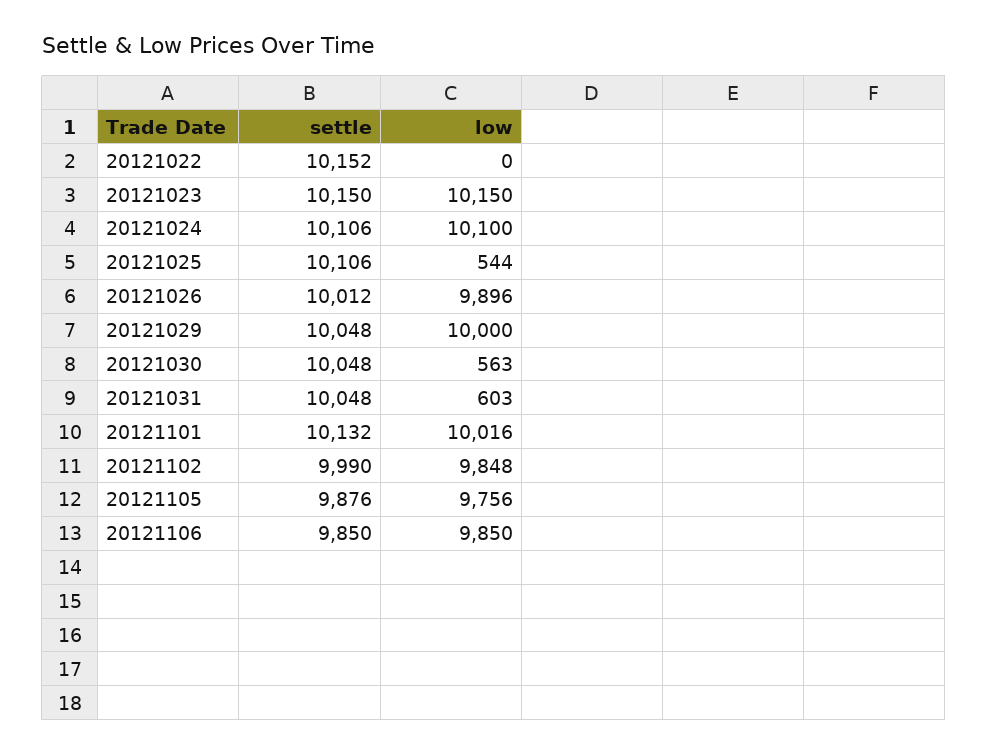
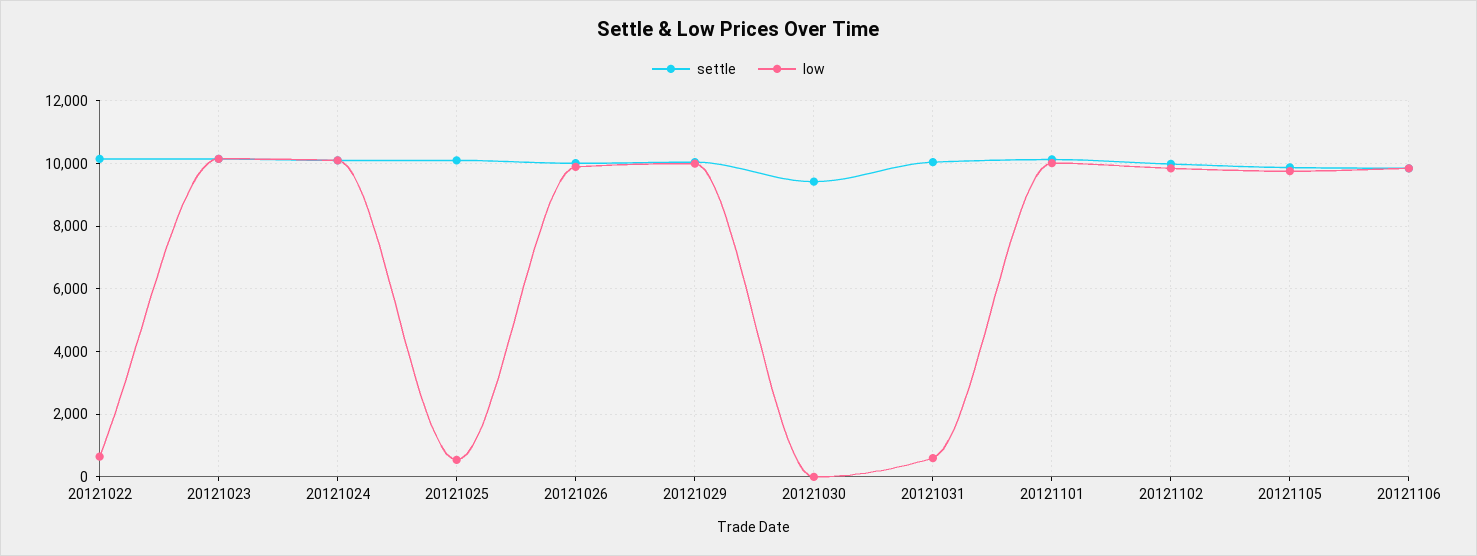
  {
    "settle": {
      "20121022": 10152,
      "20121023": 10150,
      "20121024": 10106,
      "20121025": 10106,
      "20121026": 10012,
      "20121029": 10048,
-     "20121030": 10048,
+     "20121030": 9400,
      "20121031": 10048,
      "20121101": 10132,
      "20121102": 9990,
      "20121105": 9876,
      "20121106": 9850
    },
    "low": {
-     "20121022": 0,
+     "20121022": 600,
      "20121023": 10150,
      "20121024": 10100,
      "20121025": 544,
      "20121026": 9896,
      "20121029": 10000,
-     "20121030": 563,
+     "20121030": 0,
      "20121031": 603,
      "20121101": 10016,
      "20121102": 9848,
      "20121105": 9756,
      "20121106": 9850
    }
  }

